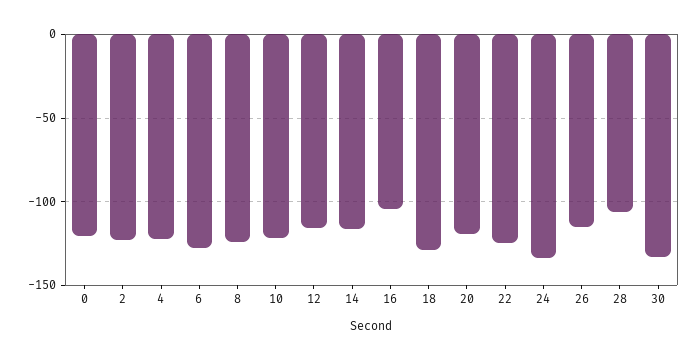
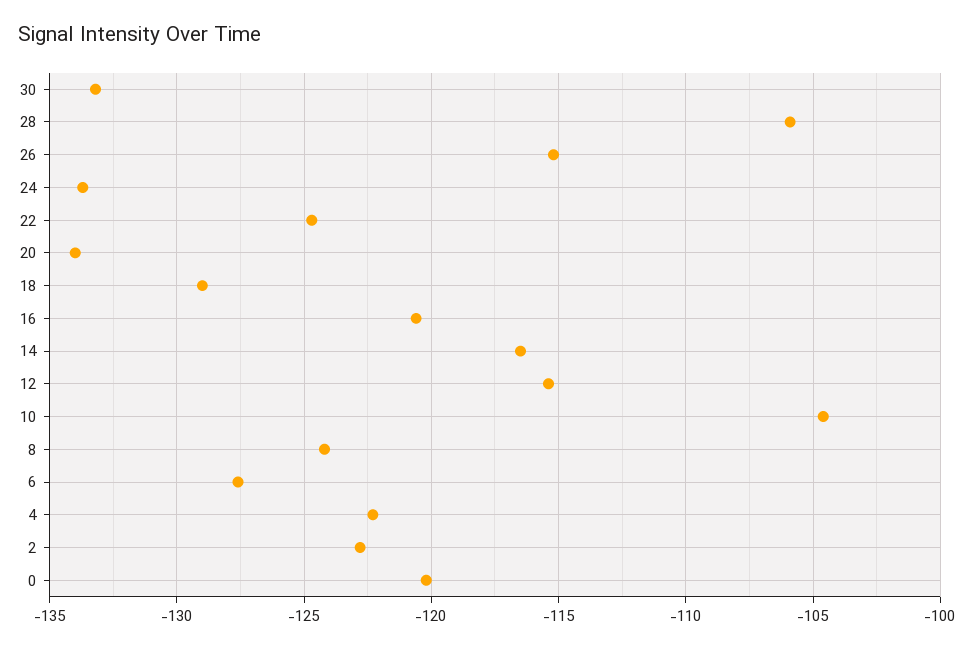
  {
    "0": -120,
    "2": -123,
    "4": -122.5,
    "6": -127.5,
    "8": -124,
-   "10": -120,
+   "10": -104.5,
    "12": -115.5,
    "14": -116.5,
-   "16": -105,
+   "16": -120.5,
    "18": -129,
-   "20": -120,
+   "20": -134,
    "22": -124.5,
    "24": -133.5,
    "26": -115,
    "28": -106,
    "30": -133
  }

